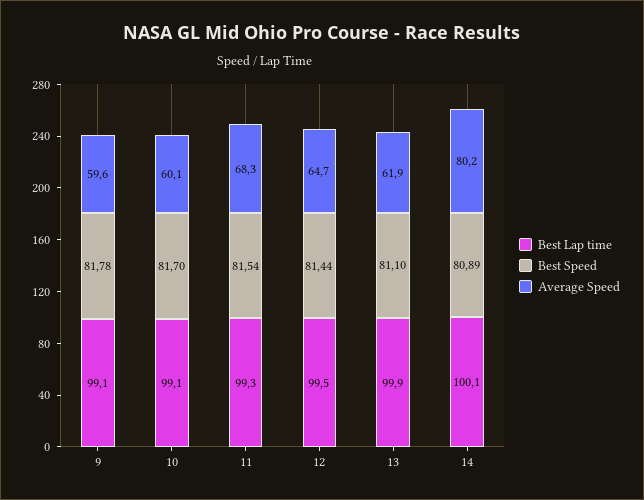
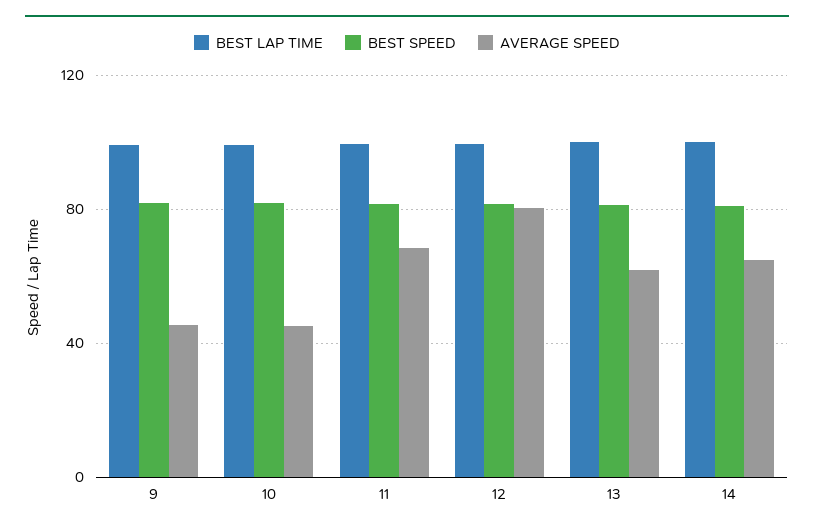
  {
    "Best Lap time": {
      "9": 99.1,
      "10": 99.1,
      "11": 99.3,
      "12": 99.5,
      "13": 99.9,
      "14": 100.1
    },
    "Best Speed": {
      "9": 81.78,
      "10": 81.7,
      "11": 81.54,
      "12": 81.44,
      "13": 81.1,
      "14": 80.89
    },
    "Average Speed": {
-     "9": 59.6,
+     "9": 45,
-     "10": 60.1,
+     "10": 45,
      "11": 68.3,
-     "12": 64.7,
+     "12": 80,
      "13": 61.9,
-     "14": 80.2
+     "14": 65
    }
  }

